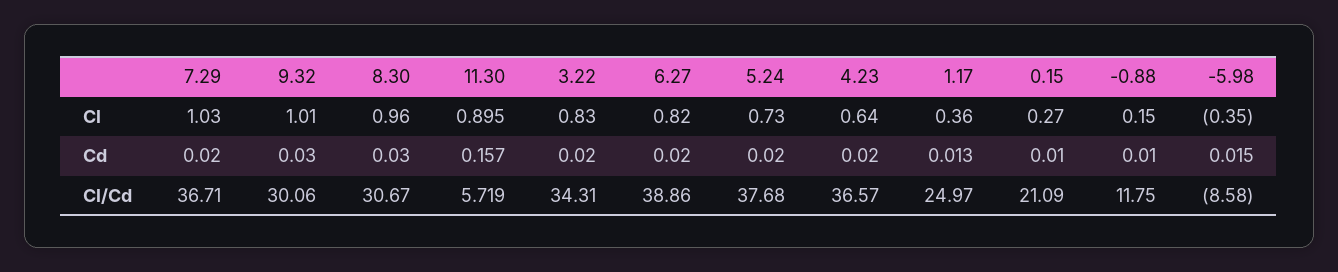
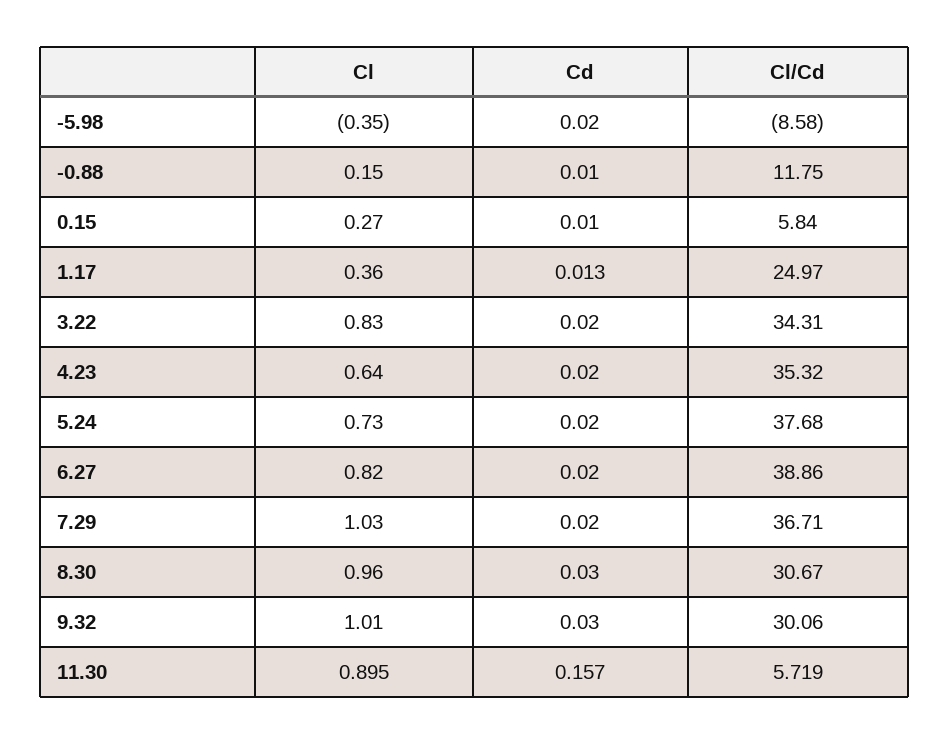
  {
    "7.29": {
      "Cl": 1.03,
      "Cd": 0.02,
      "Cl/Cd": 36.71
    },
    "9.32": {
      "Cl": 1.01,
      "Cd": 0.03,
      "Cl/Cd": 30.06
    },
    "8.30": {
      "Cl": 0.96,
      "Cd": 0.03,
      "Cl/Cd": 30.67
    },
    "11.30": {
      "Cl": 0.895,
      "Cd": 0.157,
      "Cl/Cd": 5.719
    },
    "3.22": {
      "Cl": 0.83,
      "Cd": 0.02,
      "Cl/Cd": 34.31
    },
    "6.27": {
      "Cl": 0.82,
      "Cd": 0.02,
      "Cl/Cd": 38.86
    },
    "5.24": {
      "Cl": 0.73,
      "Cd": 0.02,
      "Cl/Cd": 37.68
    },
    "4.23": {
      "Cl": 0.64,
      "Cd": 0.02,
-     "Cl/Cd": 36.57
+     "Cl/Cd": 35.32
    },
    "1.17": {
      "Cl": 0.36,
      "Cd": 0.013,
      "Cl/Cd": 24.97
    },
    "0.15": {
      "Cl": 0.27,
      "Cd": 0.01,
-     "Cl/Cd": 21.09
+     "Cl/Cd": 5.84
    },
    "-0.88": {
      "Cl": 0.15,
      "Cd": 0.01,
      "Cl/Cd": 11.75
    },
    "-5.98": {
      "Cl": -0.35,
-     "Cd": 0.015,
+     "Cd": 0.02,
      "Cl/Cd": -8.58
    }
  }

